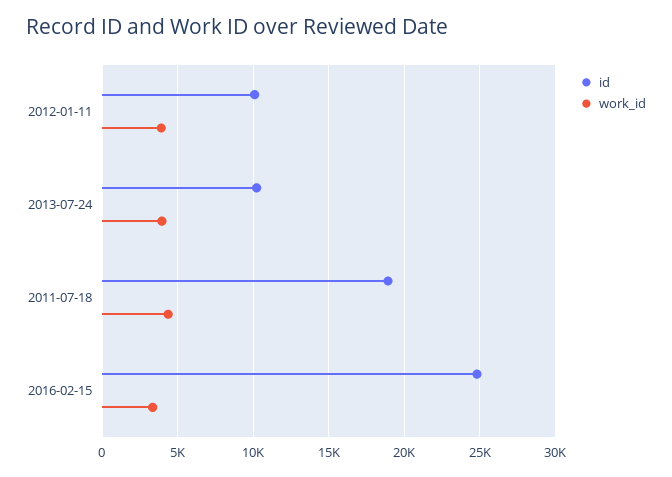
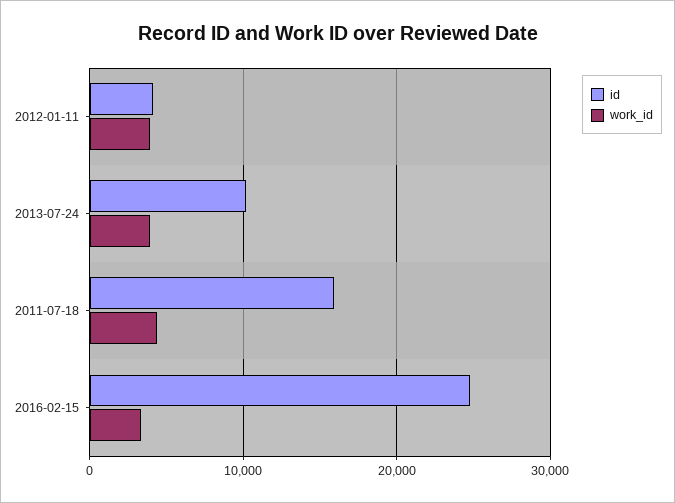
  {
    "id": {
-     "2012-01-11": 10000,
+     "2012-01-11": 4000,
      "2013-07-24": 10000,
-     "2011-07-18": 19000,
+     "2011-07-18": 16000,
      "2016-02-15": 25000
    },
    "work_id": {
      "2012-01-11": 4000,
      "2013-07-24": 4000,
      "2011-07-18": 4500,
      "2016-02-15": 3500
    }
  }

